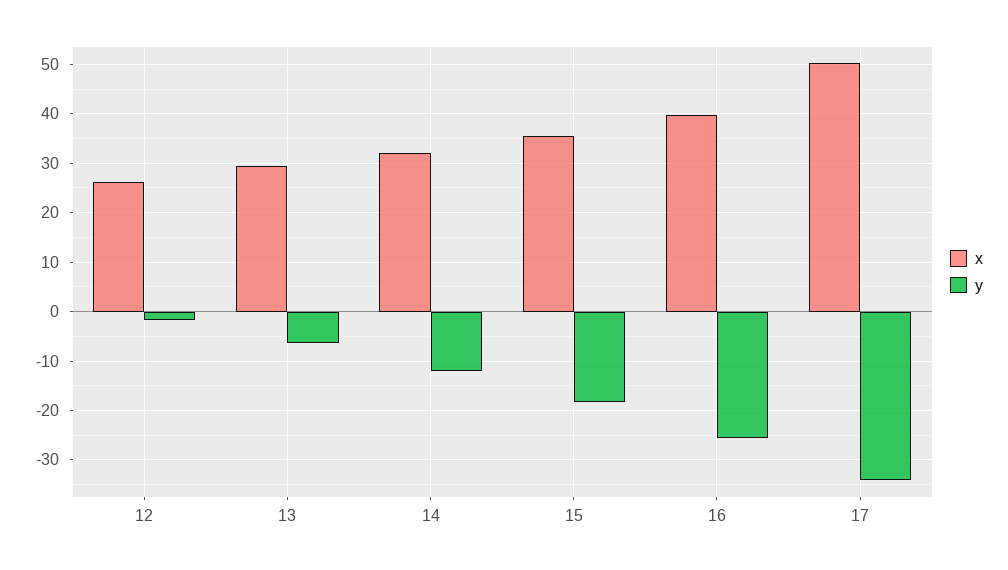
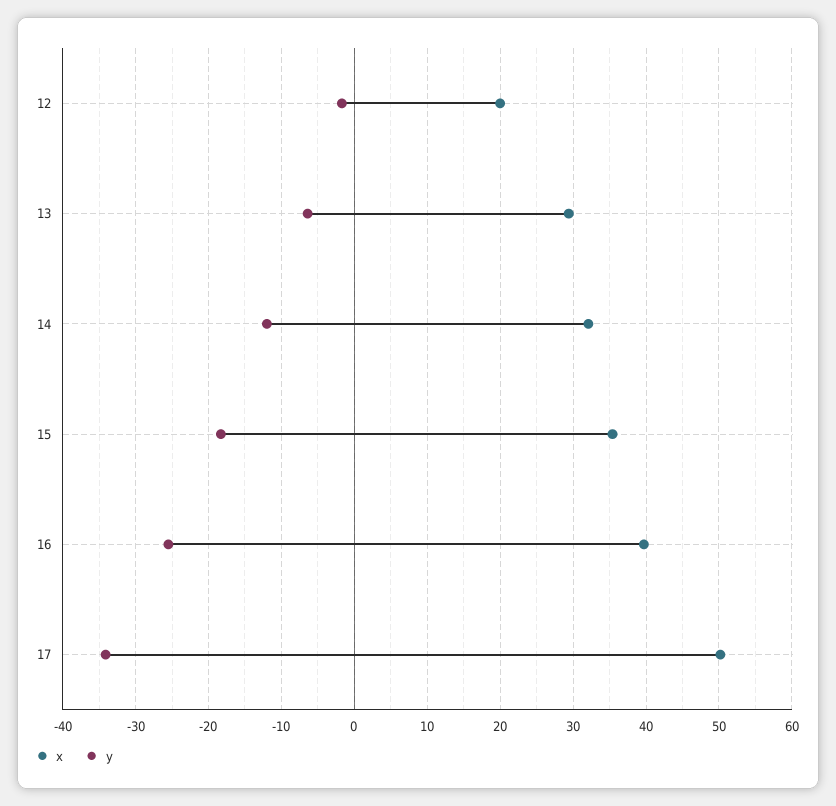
  {
    "x": {
-     "12": 26,
+     "12": 20,
      "13": 29,
      "14": 32,
      "15": 35,
      "16": 40,
      "17": 50
    },
    "y": {
      "12": -2,
      "13": -6,
      "14": -12,
      "15": -18,
      "16": -26,
      "17": -34
    }
  }

